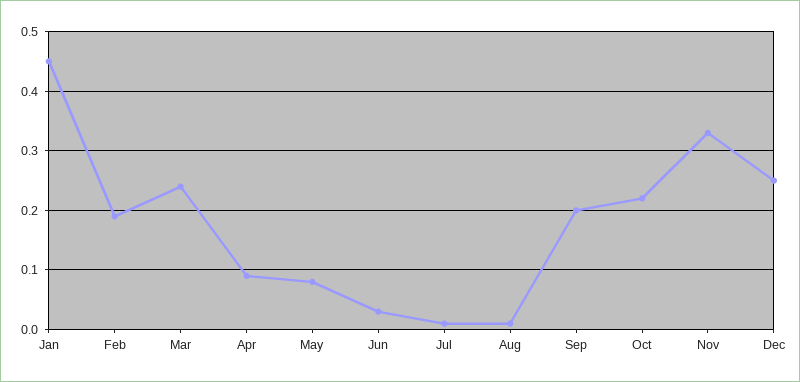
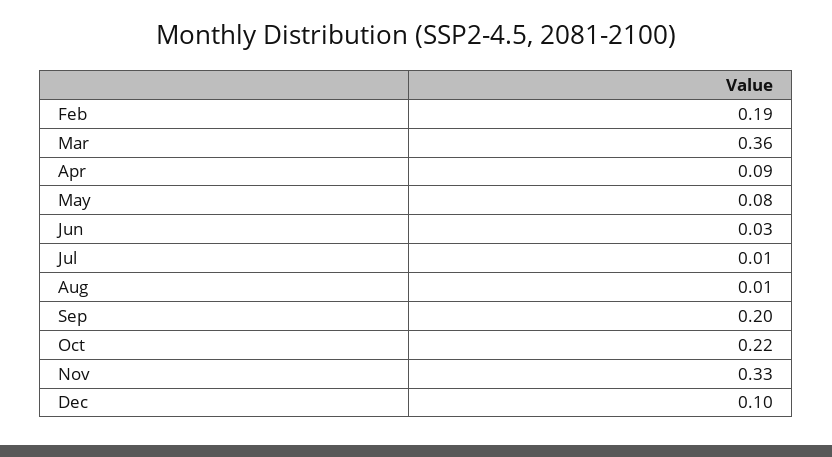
  {
-   "Jan": 0.45,
    "Feb": 0.19,
-   "Mar": 0.25,
+   "Mar": 0.36,
    "Apr": 0.09,
    "May": 0.08,
    "Jun": 0.03,
    "Jul": 0.01,
    "Aug": 0.01,
    "Sep": 0.2,
    "Oct": 0.22,
    "Nov": 0.33,
-   "Dec": 0.25
+   "Dec": 0.1
  }

